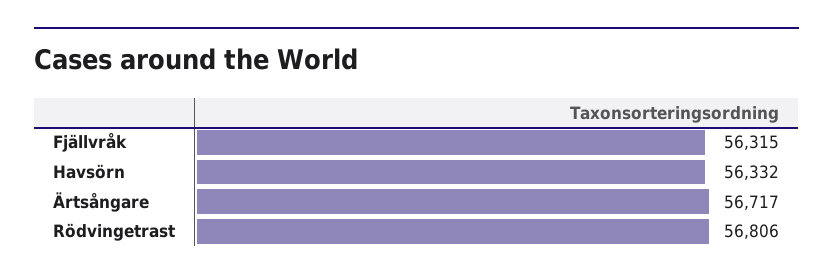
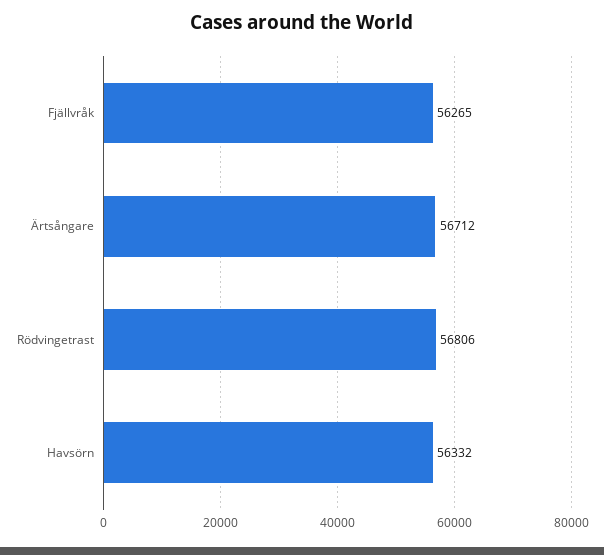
  {
-   "Fjällvråk": 56315,
+   "Fjällvråk": 56265,
    "Havsörn": 56332,
-   "Ärtsångare": 56717,
+   "Ärtsångare": 56712,
    "Rödvingetrast": 56806
  }

